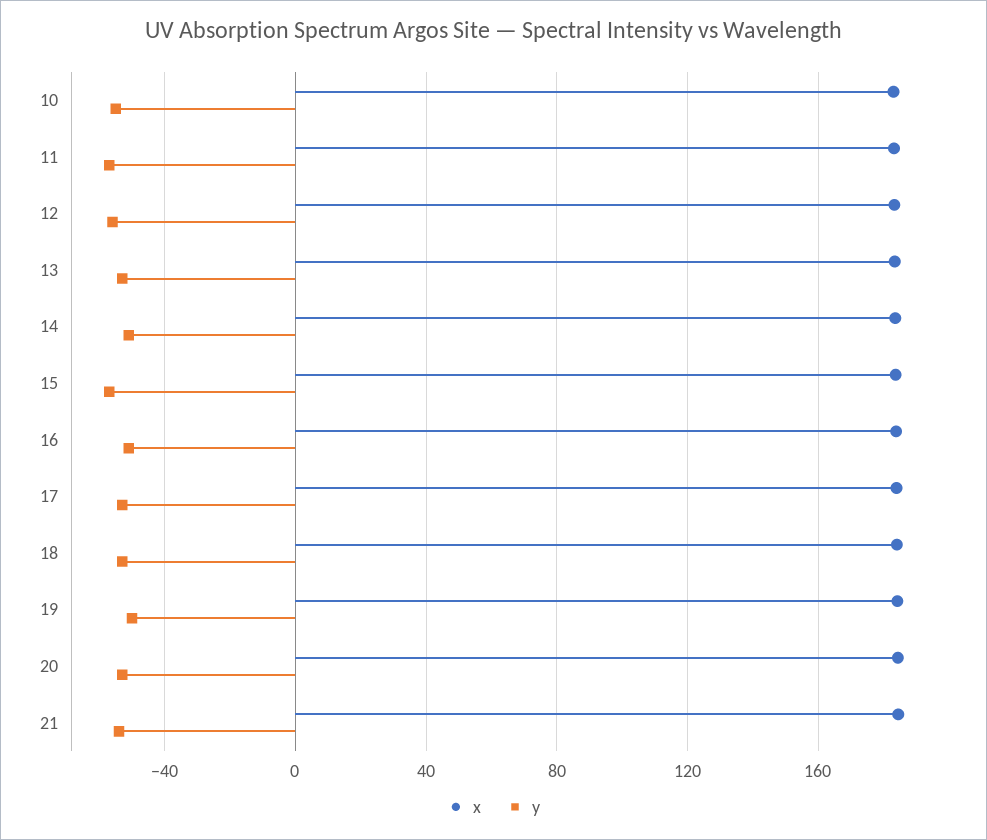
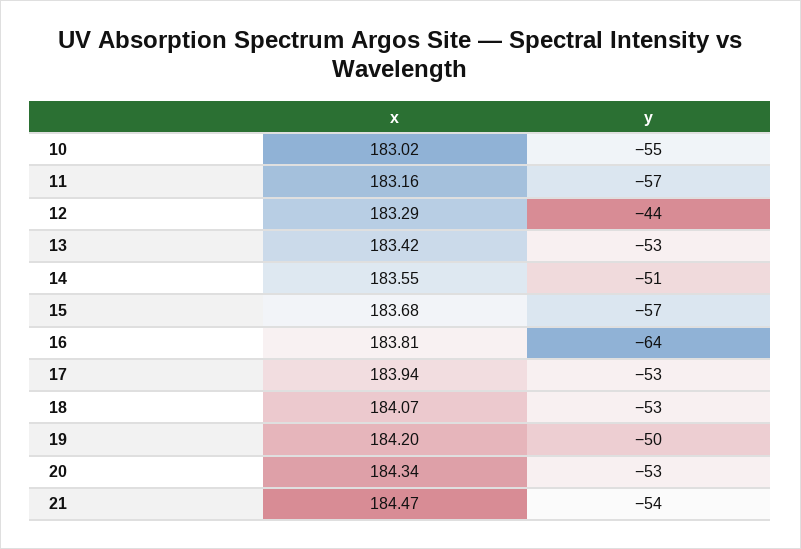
  {
    "x": {
      "10": 183.02,
      "11": 183.16,
      "12": 183.29,
      "13": 183.42,
      "14": 183.55,
      "15": 183.68,
      "16": 183.81,
      "17": 183.94,
      "18": 184.07,
      "19": 184.2,
      "20": 184.34,
      "21": 184.47
    },
    "y": {
      "10": -55,
      "11": -57,
-     "12": -55,
+     "12": -44,
      "13": -53,
      "14": -51,
      "15": -57,
-     "16": -50,
+     "16": -64,
      "17": -53,
      "18": -53,
      "19": -50,
      "20": -53,
      "21": -54
    }
  }

